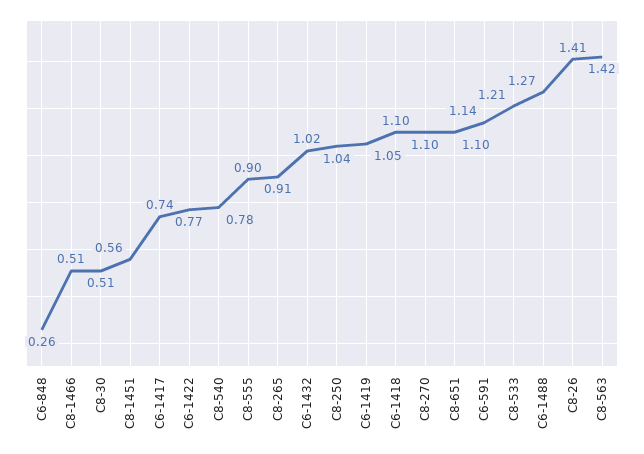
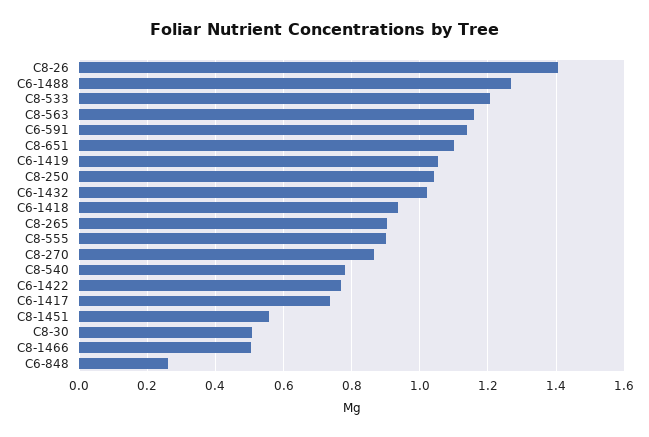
  {
    "C6-848": 0.26,
    "C8-1466": 0.51,
    "C8-30": 0.51,
    "C8-1451": 0.56,
    "C6-1417": 0.74,
    "C6-1422": 0.77,
    "C8-540": 0.78,
    "C8-555": 0.9,
    "C8-265": 0.91,
    "C6-1432": 1.02,
    "C8-250": 1.04,
    "C6-1419": 1.05,
-   "C6-1418": 1.1,
+   "C6-1418": 0.94,
-   "C8-270": 1.1,
+   "C8-270": 0.86,
    "C8-651": 1.1,
    "C6-591": 1.14,
    "C8-533": 1.21,
    "C6-1488": 1.27,
    "C8-26": 1.41,
-   "C8-563": 1.42
+   "C8-563": 1.16
  }

